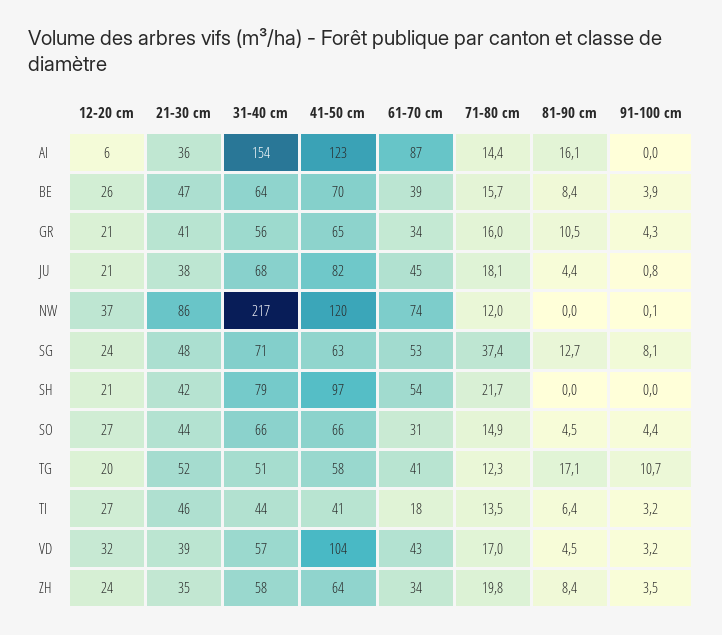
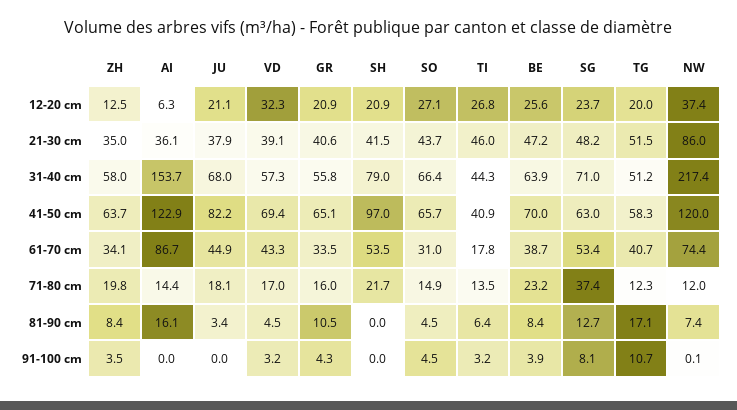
  {
    "12-20 cm": {
      "AI": 6.3,
      "BE": 25.6,
      "GR": 20.9,
      "JU": 21.1,
      "NW": 37.4,
      "SG": 23.7,
      "SH": 20.9,
      "SO": 27.1,
      "TG": 20,
      "TI": 26.8,
      "VD": 32.3,
-     "ZH": 24
+     "ZH": 12.5
    },
    "21-30 cm": {
      "AI": 36.1,
      "BE": 47.2,
      "GR": 40.6,
      "JU": 37.9,
      "NW": 86,
      "SG": 48.2,
      "SH": 41.5,
      "SO": 43.7,
      "TG": 51.5,
      "TI": 46,
      "VD": 39.1,
      "ZH": 35
    },
    "31-40 cm": {
      "AI": 153.7,
      "BE": 63.9,
      "GR": 55.8,
      "JU": 68,
      "NW": 217.4,
      "SG": 71,
      "SH": 79,
      "SO": 66.4,
      "TG": 51.2,
      "TI": 44.3,
      "VD": 57.3,
      "ZH": 58
    },
    "41-50 cm": {
      "AI": 122.9,
      "BE": 70,
      "GR": 65.1,
      "JU": 82.2,
      "NW": 120,
      "SG": 63,
      "SH": 97,
      "SO": 65.7,
      "TG": 58.3,
      "TI": 40.9,
-     "VD": 104,
+     "VD": 69.4,
      "ZH": 63.7
    },
    "61-70 cm": {
      "AI": 86.7,
      "BE": 38.7,
      "GR": 33.5,
      "JU": 44.9,
      "NW": 74.4,
      "SG": 53.4,
      "SH": 53.5,
      "SO": 31,
      "TG": 40.7,
      "TI": 17.8,
      "VD": 43.3,
      "ZH": 34.1
    },
    "71-80 cm": {
      "AI": 14.4,
-     "BE": 15.7,
+     "BE": 23.2,
      "GR": 16,
      "JU": 18.1,
      "NW": 12,
      "SG": 37.4,
      "SH": 21.7,
      "SO": 14.9,
      "TG": 12.3,
      "TI": 13.5,
      "VD": 17,
      "ZH": 19.8
    },
    "81-90 cm": {
      "AI": 16.1,
      "BE": 8.4,
      "GR": 10.5,
-     "JU": 4.4,
+     "JU": 3.4,
-     "NW": 0,
+     "NW": 7.4,
      "SG": 12.7,
      "SH": 0,
      "SO": 4.5,
      "TG": 17.1,
      "TI": 6.4,
      "VD": 4.5,
      "ZH": 8.4
    },
    "91-100 cm": {
      "AI": 0,
      "BE": 3.9,
      "GR": 4.3,
-     "JU": 0.8,
+     "JU": 0,
      "NW": 0.1,
      "SG": 8.1,
      "SH": 0,
-     "SO": 4.4,
+     "SO": 4.5,
      "TG": 10.7,
      "TI": 3.2,
      "VD": 3.2,
      "ZH": 3.5
    }
  }

